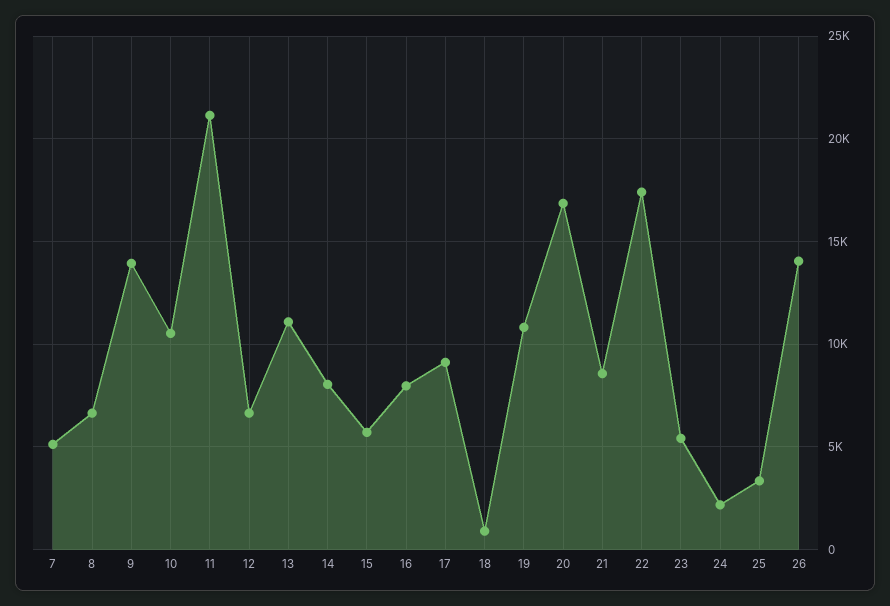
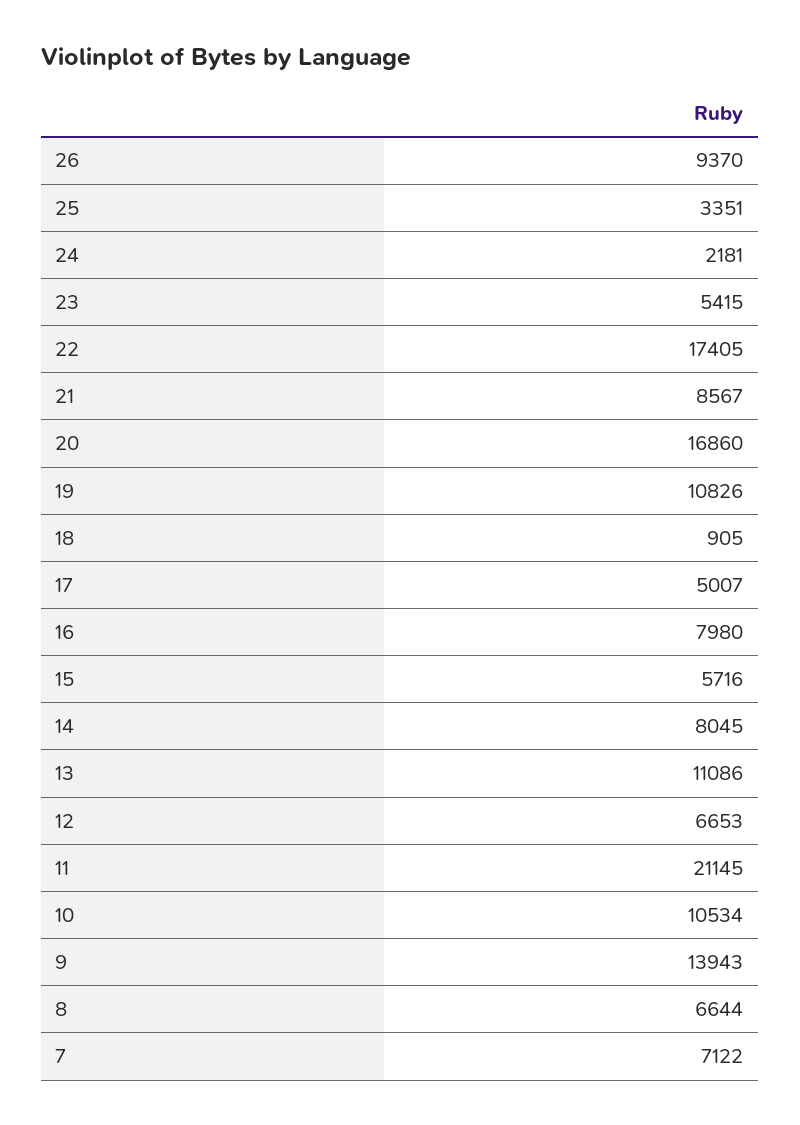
  {
-   "7": 5000,
+   "7": 7122,
    "8": 6644,
    "9": 13943,
    "10": 10534,
    "11": 21145,
    "12": 6653,
    "13": 11086,
    "14": 8045,
    "15": 5716,
    "16": 7980,
-   "17": 9000,
+   "17": 5007,
    "18": 905,
    "19": 10826,
    "20": 16860,
    "21": 8567,
    "22": 17405,
    "23": 5415,
    "24": 2181,
    "25": 3351,
-   "26": 14000
+   "26": 9370
  }

